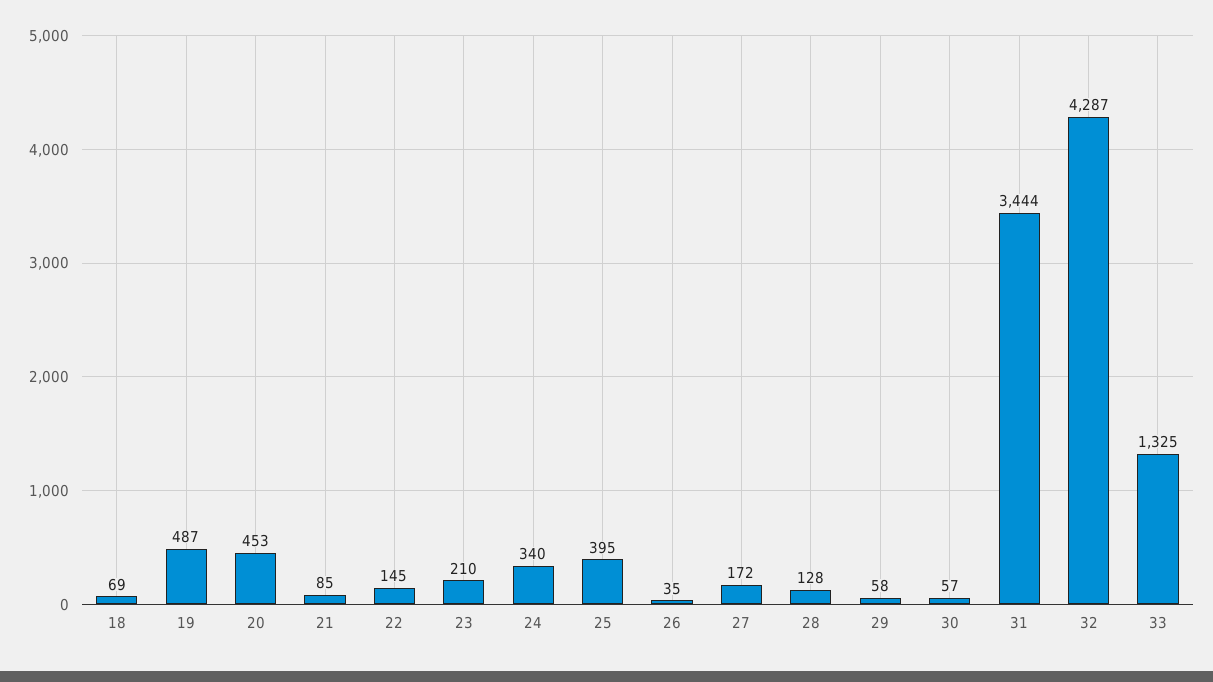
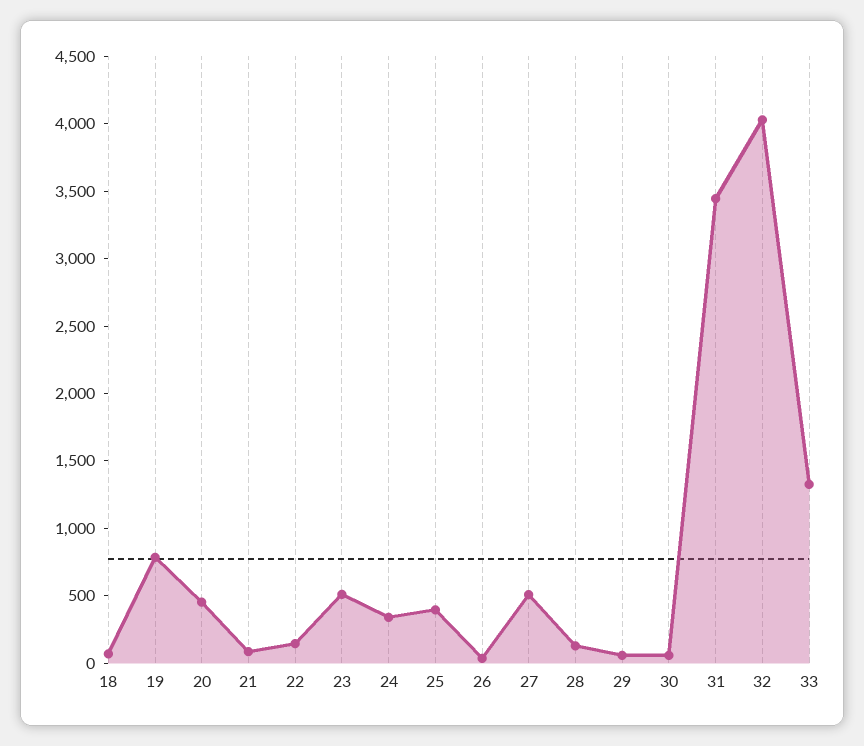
  {
    "18": 69,
-   "19": 487,
+   "19": 800,
    "20": 453,
    "21": 85,
    "22": 145,
-   "23": 210,
+   "23": 500,
    "24": 340,
    "25": 395,
    "26": 35,
-   "27": 172,
+   "27": 500,
    "28": 128,
    "29": 58,
    "30": 57,
    "31": 3444,
-   "32": 4287,
+   "32": 4000,
    "33": 1325
  }

